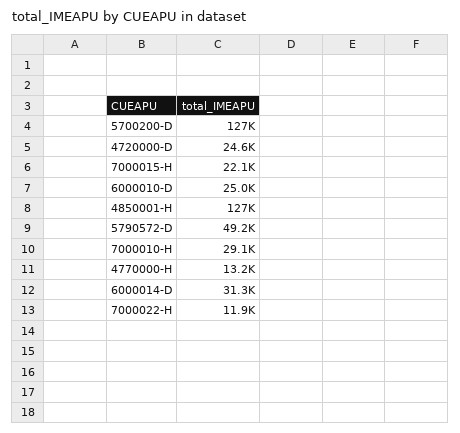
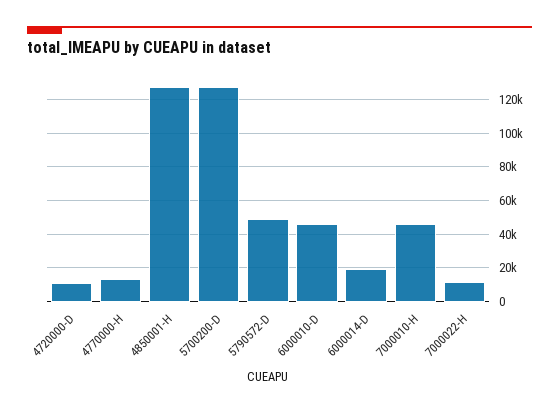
  {
    "5700200-D": 127000,
-   "4720000-D": 24600,
+   "4720000-D": 10000,
-   "7000015-H": 22100,
-   "6000010-D": 25000,
+   "6000010-D": 45000,
    "4850001-H": 127000,
    "5790572-D": 49200,
-   "7000010-H": 29100,
+   "7000010-H": 45000,
    "4770000-H": 13200,
-   "6000014-D": 31300,
+   "6000014-D": 20000,
    "7000022-H": 11900
  }

